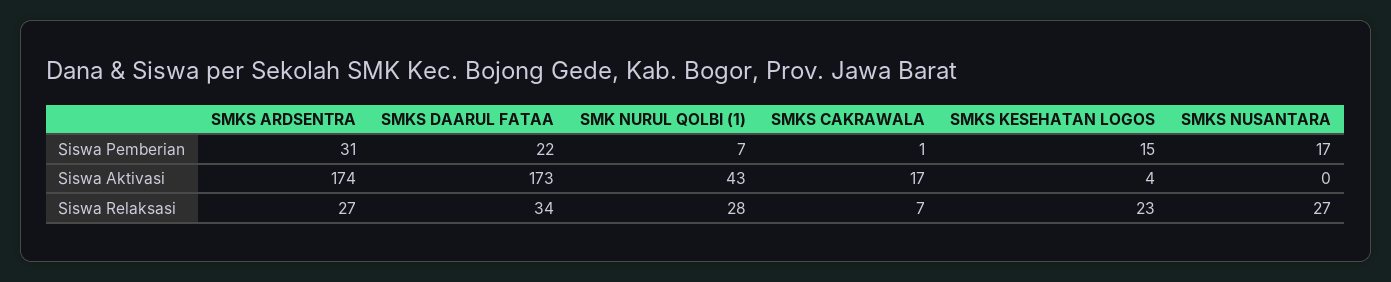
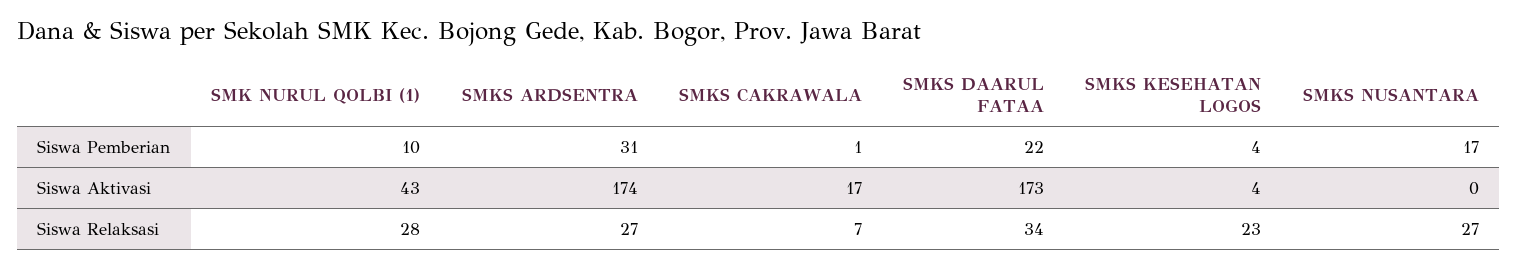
  {
    "SMKS ARDSENTRA": {
      "Siswa Pemberian": 31,
      "Siswa Aktivasi": 174,
      "Siswa Relaksasi": 27
    },
    "SMKS DAARUL FATAA": {
      "Siswa Pemberian": 22,
      "Siswa Aktivasi": 173,
      "Siswa Relaksasi": 34
    },
    "SMK NURUL QOLBI (1)": {
-     "Siswa Pemberian": 7,
+     "Siswa Pemberian": 10,
      "Siswa Aktivasi": 43,
      "Siswa Relaksasi": 28
    },
    "SMKS CAKRAWALA": {
      "Siswa Pemberian": 1,
      "Siswa Aktivasi": 17,
      "Siswa Relaksasi": 7
    },
    "SMKS KESEHATAN LOGOS": {
-     "Siswa Pemberian": 15,
+     "Siswa Pemberian": 4,
      "Siswa Aktivasi": 4,
      "Siswa Relaksasi": 23
    },
    "SMKS NUSANTARA": {
      "Siswa Pemberian": 17,
      "Siswa Aktivasi": 0,
      "Siswa Relaksasi": 27
    }
  }

